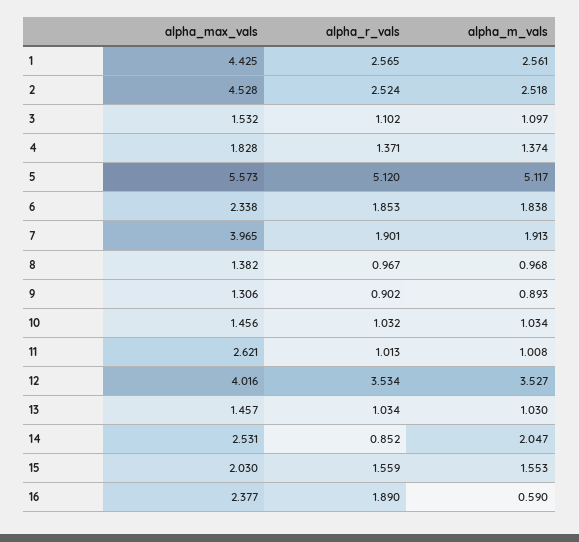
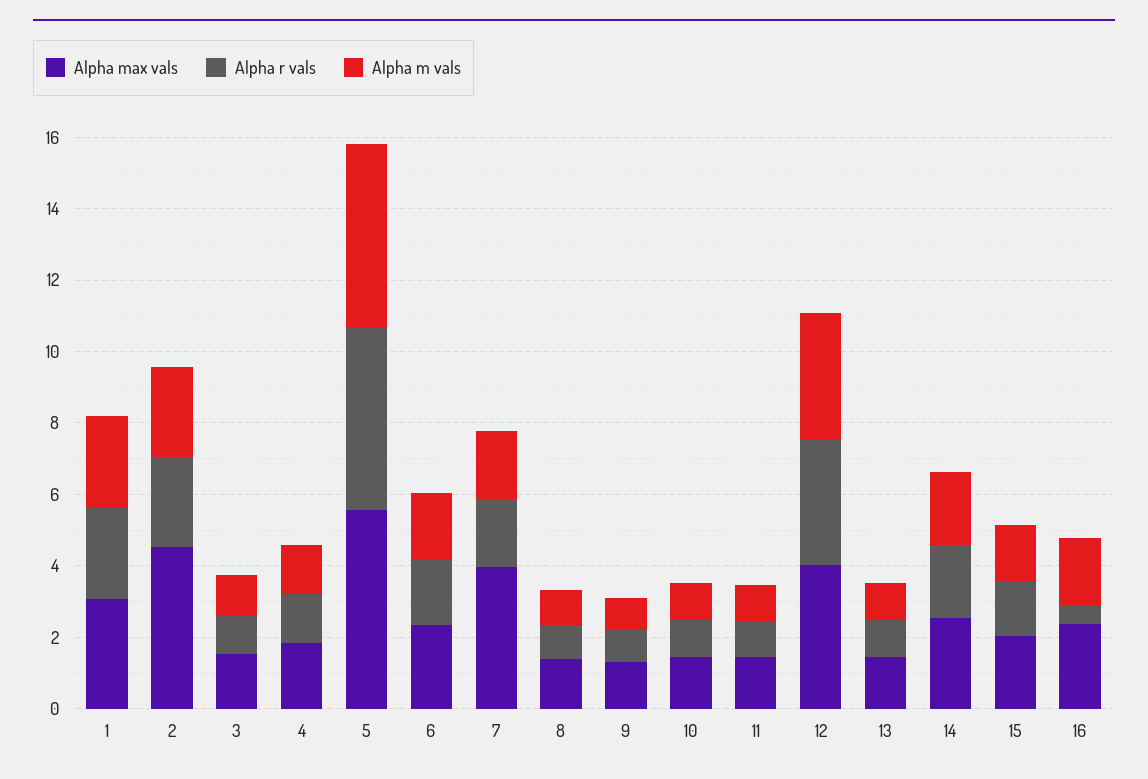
  {
    "alpha_max_vals": {
-     "1": 4.425,
+     "1": 3,
      "2": 4.528,
      "3": 1.532,
      "4": 1.828,
      "5": 5.573,
      "6": 2.338,
      "7": 3.965,
      "8": 1.382,
      "9": 1.306,
      "10": 1.456,
-     "11": 2.621,
+     "11": 1.5,
      "12": 4.016,
      "13": 1.457,
      "14": 2.531,
      "15": 2.03,
      "16": 2.377
    },
    "alpha_r_vals": {
      "1": 2.565,
      "2": 2.524,
      "3": 1.102,
      "4": 1.371,
      "5": 5.12,
      "6": 1.853,
      "7": 1.901,
      "8": 0.967,
      "9": 0.902,
      "10": 1.032,
      "11": 1.013,
      "12": 3.534,
      "13": 1.034,
-     "14": 0.852,
+     "14": 2,
      "15": 1.559,
-     "16": 1.89
+     "16": 0.5
    },
    "alpha_m_vals": {
      "1": 2.561,
      "2": 2.518,
      "3": 1.097,
      "4": 1.374,
      "5": 5.117,
      "6": 1.838,
      "7": 1.913,
      "8": 0.968,
      "9": 0.893,
      "10": 1.034,
      "11": 1.008,
      "12": 3.527,
      "13": 1.03,
      "14": 2.047,
      "15": 1.553,
-     "16": 0.59
+     "16": 2
    }
  }

